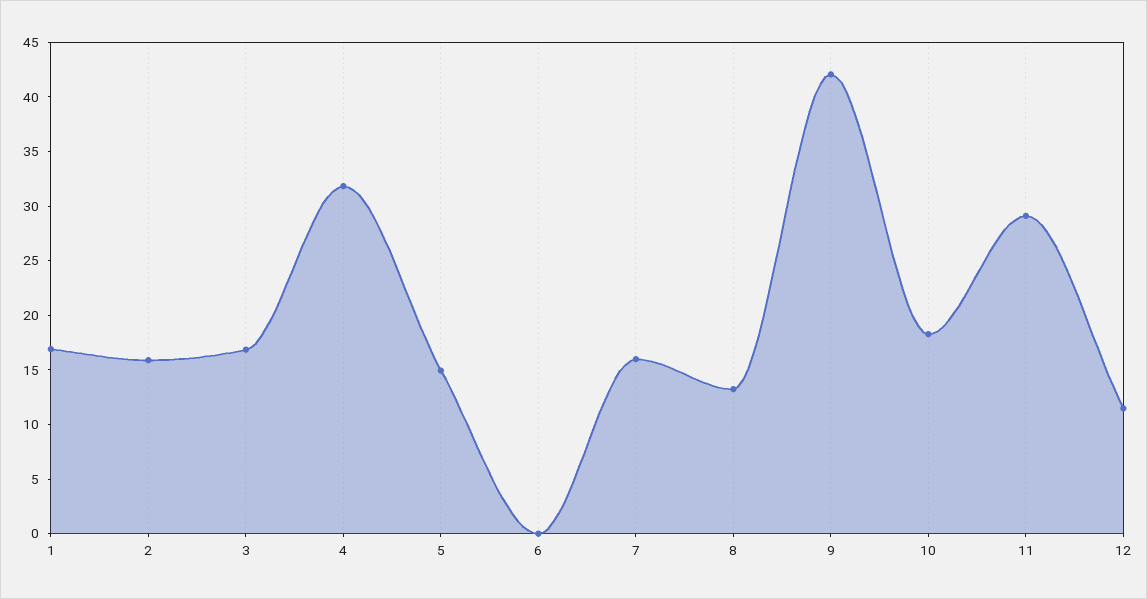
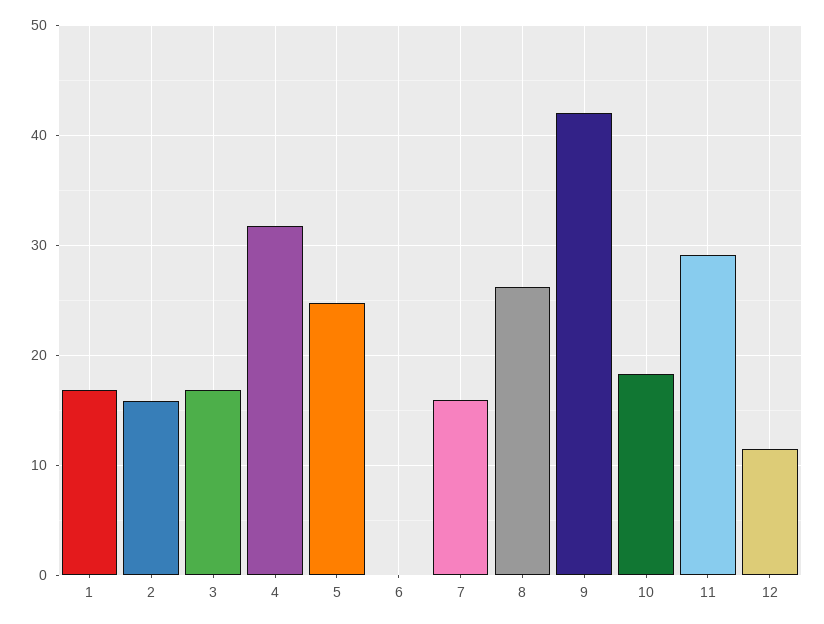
  {
    "1": 17,
    "2": 16,
    "3": 17,
    "4": 32,
-   "5": 15,
+   "5": 25,
    "6": 0,
    "7": 16,
-   "8": 13,
+   "8": 26,
    "9": 42,
    "10": 18,
    "11": 29,
    "12": 11
  }

